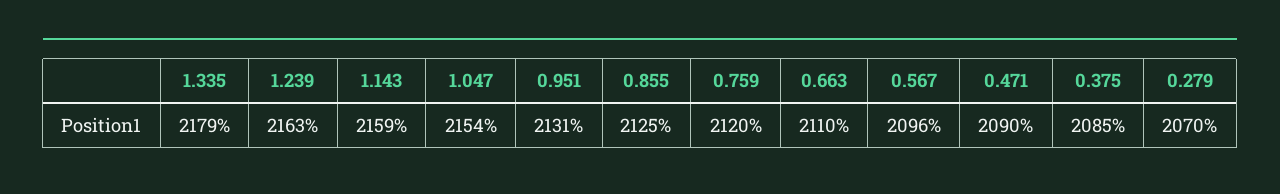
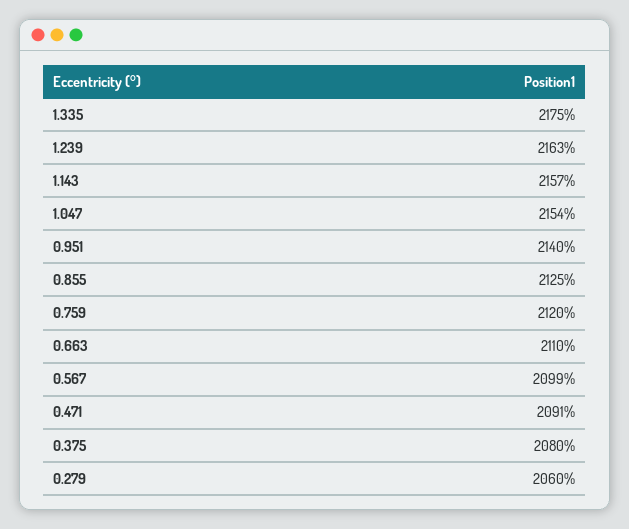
  {
-   "1.335": 2179,
+   "1.335": 2175,
    "1.239": 2163,
-   "1.143": 2159,
+   "1.143": 2157,
    "1.047": 2154,
-   "0.951": 2131,
+   "0.951": 2140,
    "0.855": 2125,
    "0.759": 2120,
    "0.663": 2110,
-   "0.567": 2096,
+   "0.567": 2099,
-   "0.471": 2090,
+   "0.471": 2091,
-   "0.375": 2085,
+   "0.375": 2080,
-   "0.279": 2070
+   "0.279": 2060
  }

